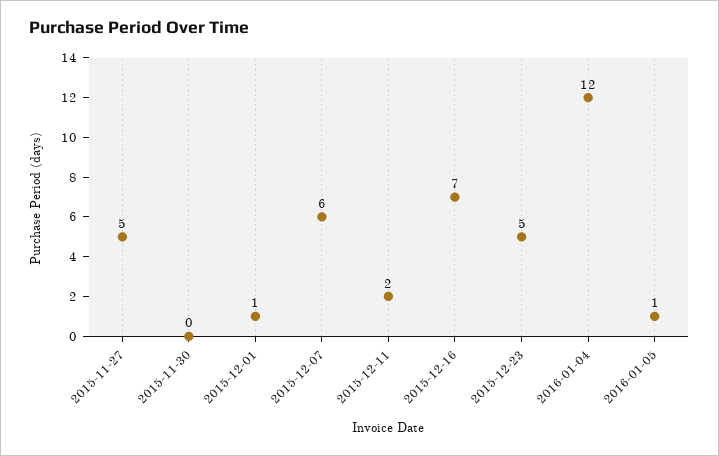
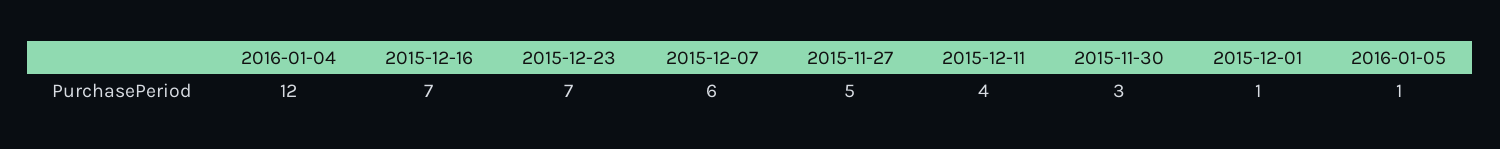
  {
    "2015-11-27": 5,
-   "2015-11-30": 0,
+   "2015-11-30": 3,
    "2015-12-01": 1,
    "2015-12-07": 6,
-   "2015-12-11": 2,
+   "2015-12-11": 4,
    "2015-12-16": 7,
-   "2015-12-23": 5,
+   "2015-12-23": 7,
    "2016-01-04": 12,
    "2016-01-05": 1
  }

